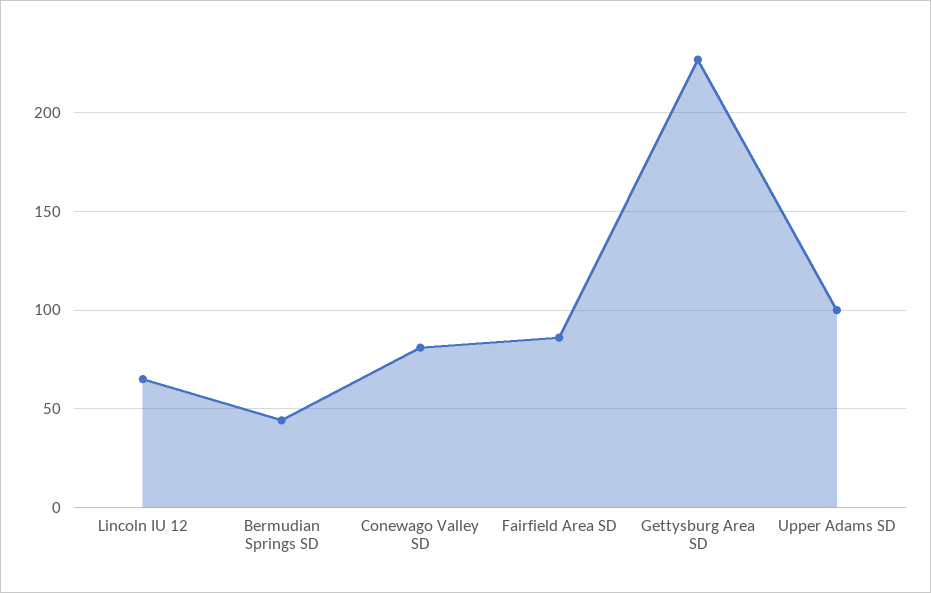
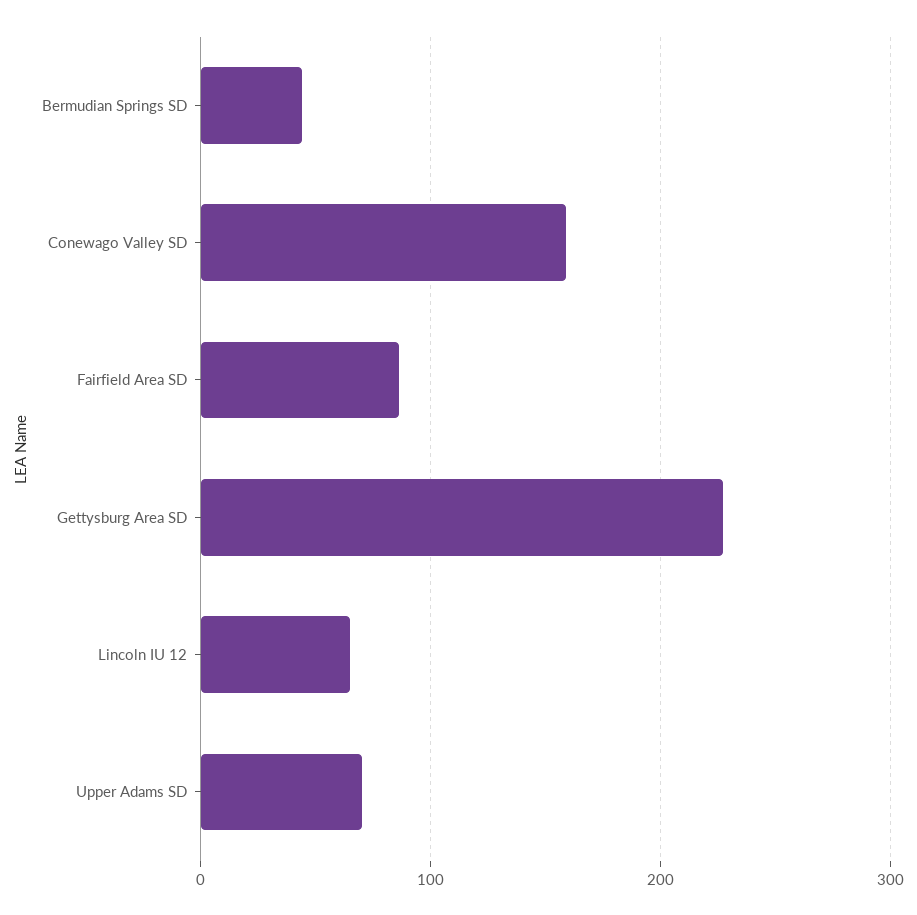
  {
    "Lincoln IU 12": 65,
    "Bermudian Springs SD": 45,
-   "Conewago Valley SD": 80,
+   "Conewago Valley SD": 160,
    "Fairfield Area SD": 85,
    "Gettysburg Area SD": 225,
-   "Upper Adams SD": 100
+   "Upper Adams SD": 70
  }

